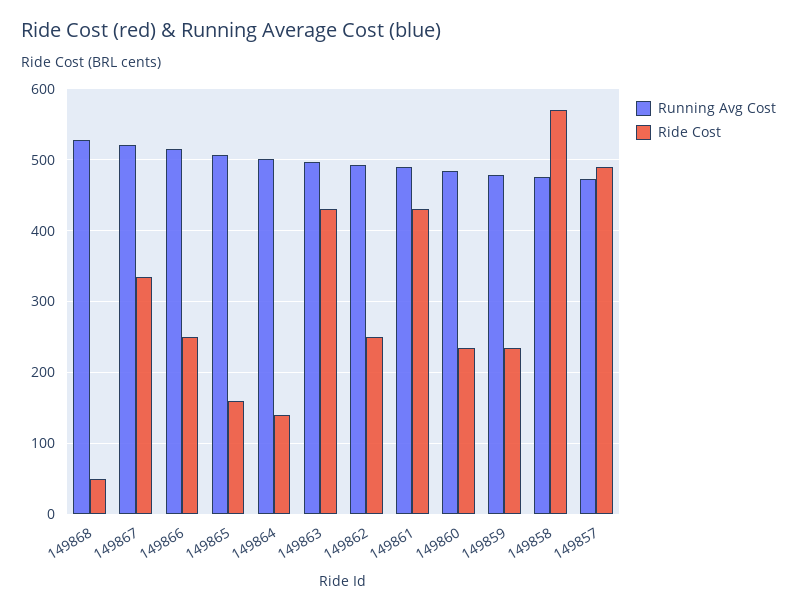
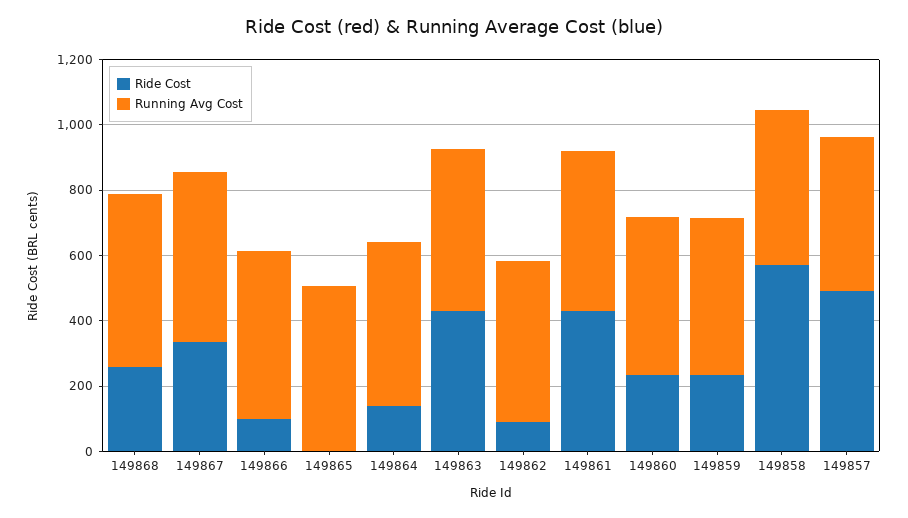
  {
    "Running Avg Cost": {
      "149868": 530,
      "149867": 520,
      "149866": 520,
      "149865": 510,
      "149864": 500,
      "149863": 500,
      "149862": 490,
      "149861": 490,
      "149860": 480,
      "149859": 480,
      "149858": 480,
      "149857": 470
    },
    "Ride Cost": {
-     "149868": 50,
+     "149868": 250,
      "149867": 340,
-     "149866": 250,
+     "149866": 100,
-     "149865": 160,
+     "149865": 0,
      "149864": 140,
      "149863": 430,
-     "149862": 250,
+     "149862": 100,
      "149861": 430,
      "149860": 240,
      "149859": 240,
      "149858": 570,
      "149857": 490
    }
  }

